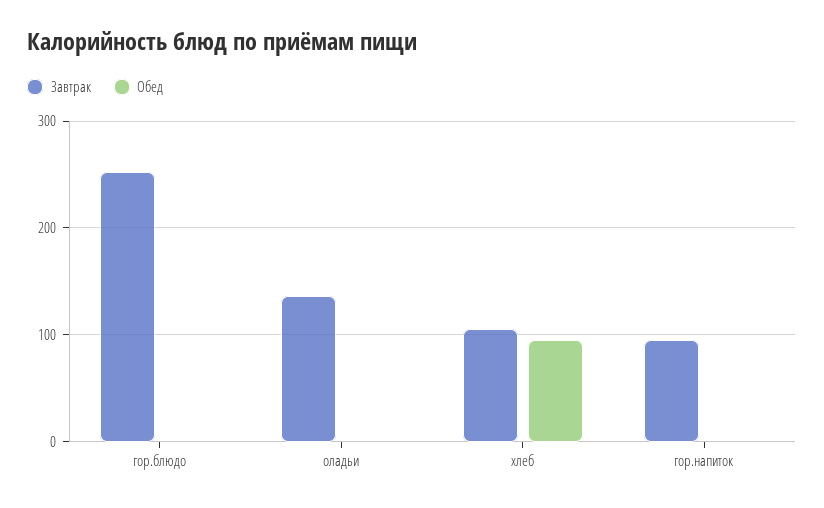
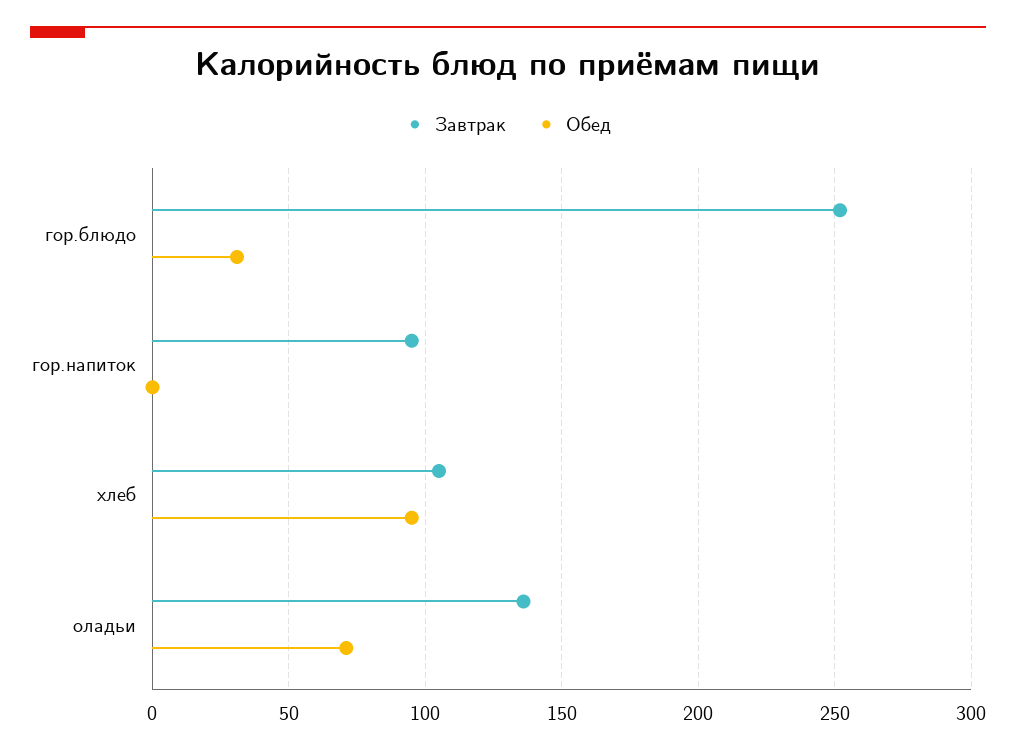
  {
    "Завтрак": {
      "гор.блюдо": 250,
      "оладьи": 135,
      "хлеб": 105,
      "гор.напиток": 95
    },
    "Обед": {
-     "гор.блюдо": 0,
+     "гор.блюдо": 30,
-     "оладьи": 0,
+     "оладьи": 70,
      "хлеб": 95,
      "гор.напиток": 0
    }
  }

